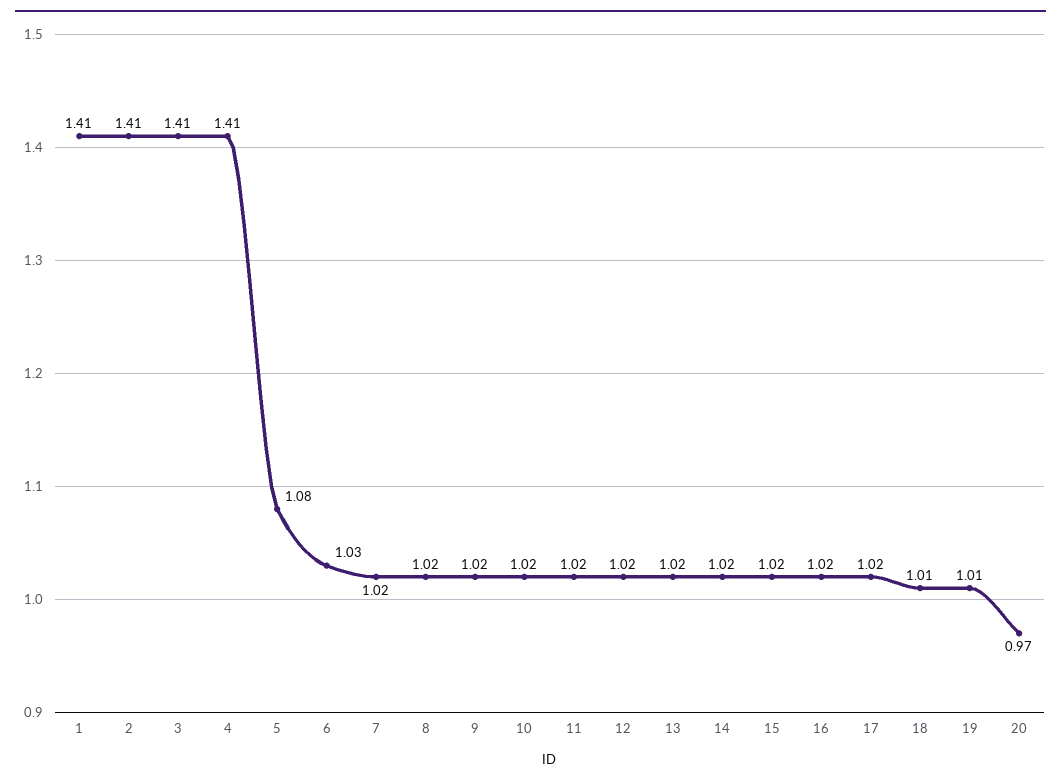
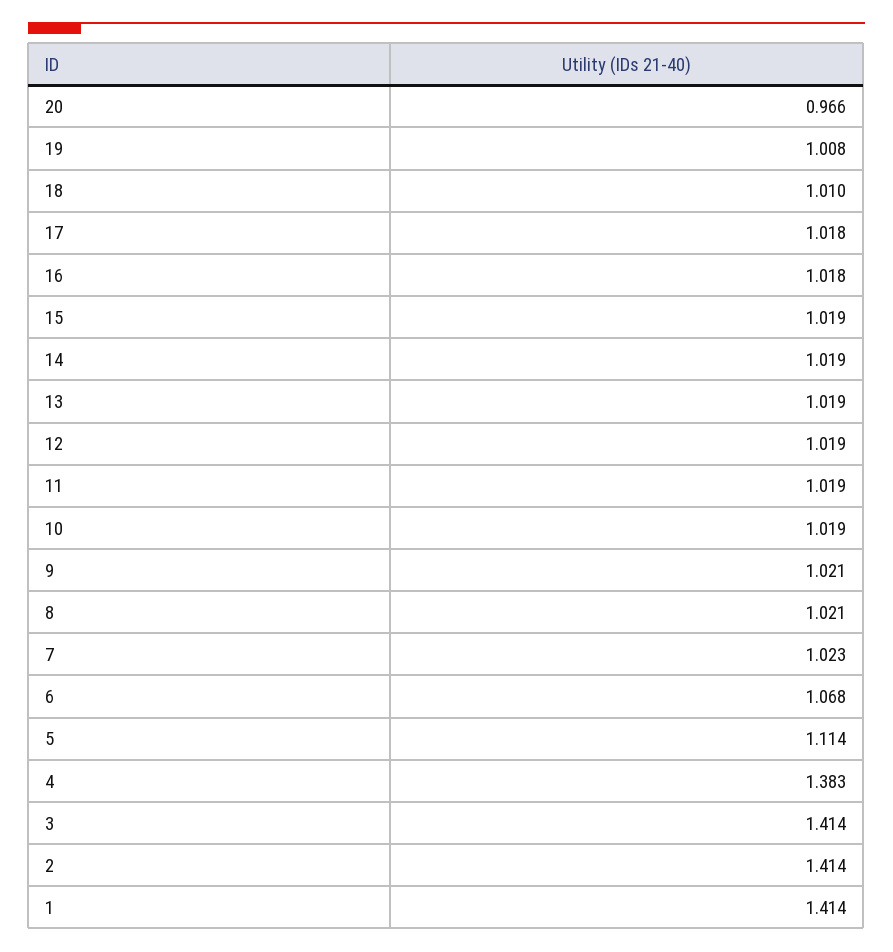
  {
    "1": 1.414,
    "2": 1.414,
    "3": 1.414,
-   "4": 1.41,
+   "4": 1.383,
-   "5": 1.08,
+   "5": 1.114,
-   "6": 1.03,
+   "6": 1.068,
    "7": 1.023,
    "8": 1.021,
    "9": 1.021,
    "10": 1.019,
    "11": 1.019,
    "12": 1.019,
    "13": 1.019,
    "14": 1.019,
    "15": 1.019,
    "16": 1.018,
    "17": 1.018,
    "18": 1.01,
    "19": 1.008,
    "20": 0.966
  }

